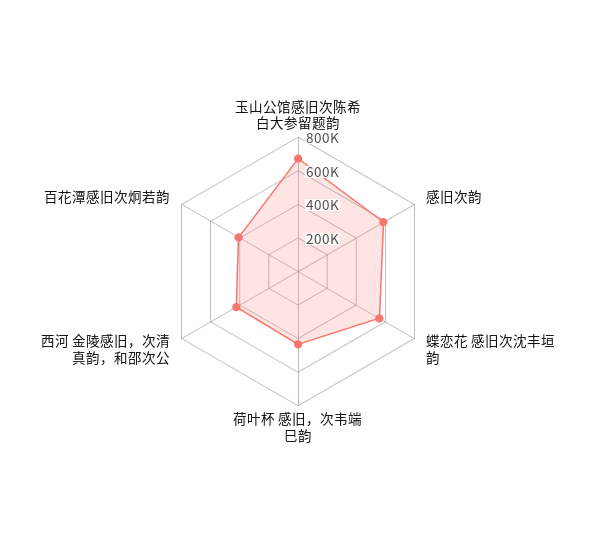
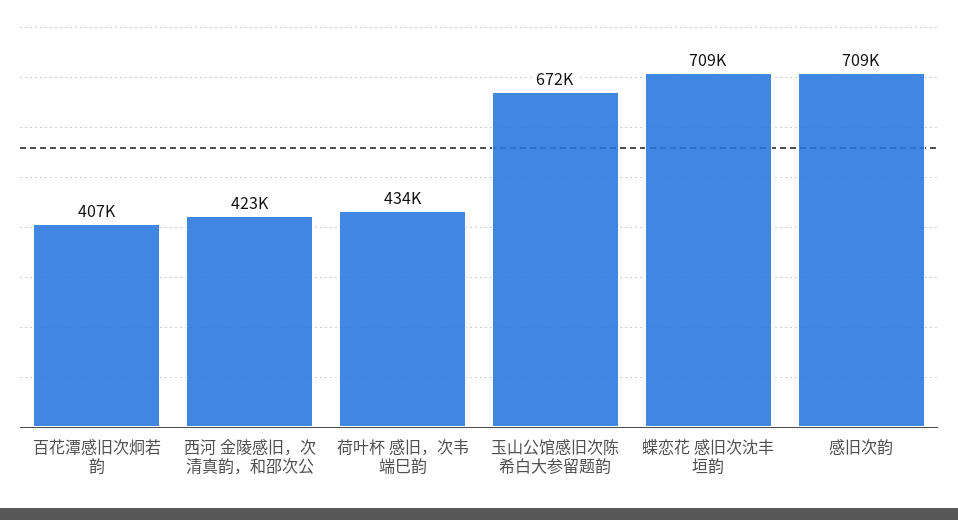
  {
    "玉山公馆感旧次陈希白大参留题韵": 672000,
-   "感旧次韵": 600000,
+   "感旧次韵": 709000,
-   "蝶恋花 感旧次沈丰垣韵": 550000,
+   "蝶恋花 感旧次沈丰垣韵": 709000,
    "荷叶杯 感旧，次韦端巳韵": 434000,
    "西河 金陵感旧，次清真韵，和邵次公": 423000,
    "百花潭感旧次炯若韵": 407000
  }

